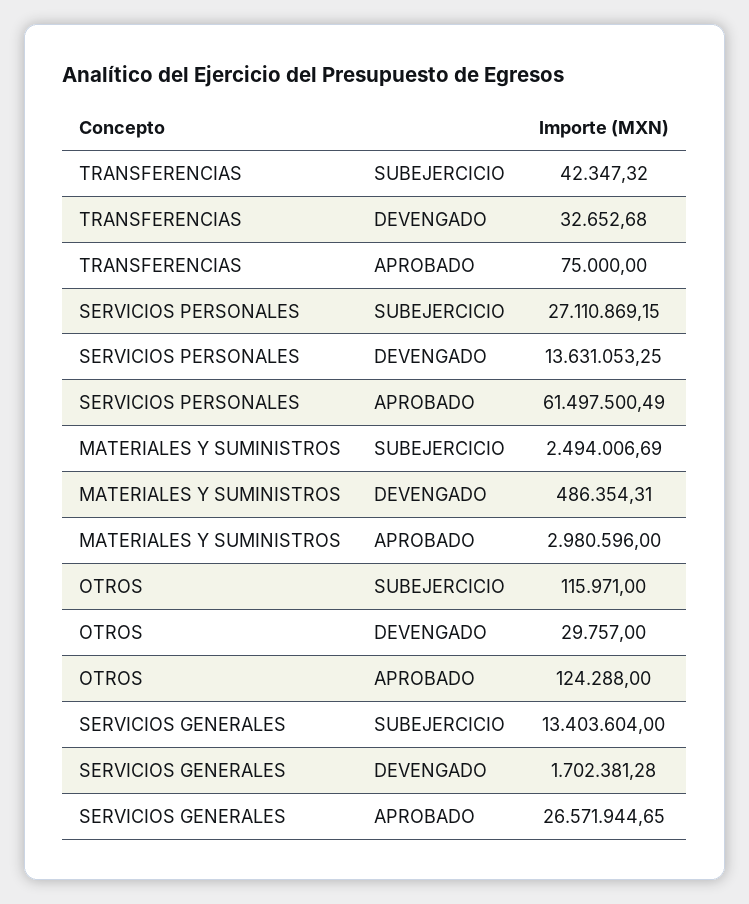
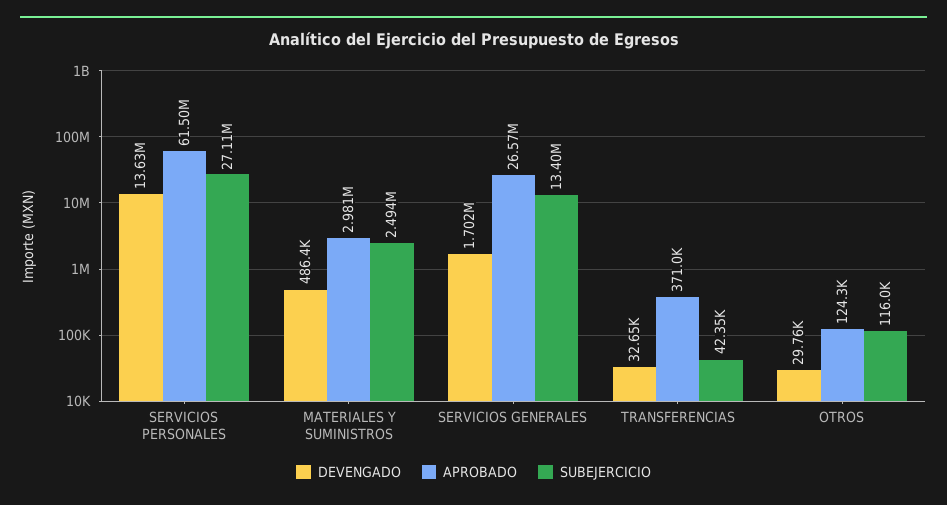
  {
    "SUBEJERCICIO": {
      "TRANSFERENCIAS": 42347.32,
      "SERVICIOS PERSONALES": 27110869.15,
      "MATERIALES Y SUMINISTROS": 2494006.69,
      "OTROS": 115971,
      "SERVICIOS GENERALES": 13403604
    },
    "DEVENGADO": {
      "TRANSFERENCIAS": 32652.68,
      "SERVICIOS PERSONALES": 13631053.25,
      "MATERIALES Y SUMINISTROS": 486354.31,
      "OTROS": 29757,
      "SERVICIOS GENERALES": 1702381.28
    },
    "APROBADO": {
-     "TRANSFERENCIAS": 75000,
+     "TRANSFERENCIAS": 371000,
      "SERVICIOS PERSONALES": 61497500.49,
      "MATERIALES Y SUMINISTROS": 2980596,
      "OTROS": 124288,
      "SERVICIOS GENERALES": 26571944.65
    }
  }

